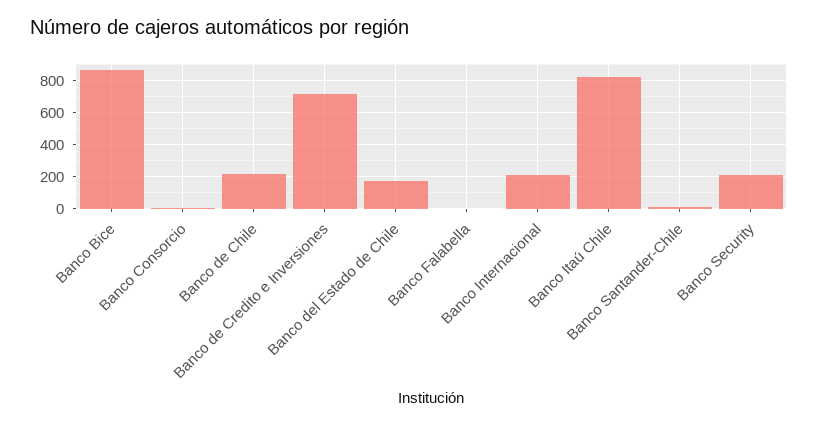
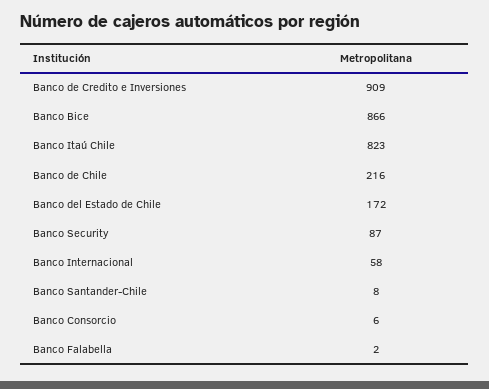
  {
    "Banco Bice": 866,
    "Banco Consorcio": 6,
    "Banco de Chile": 216,
-   "Banco de Credito e Inversiones": 700,
+   "Banco de Credito e Inversiones": 909,
    "Banco del Estado de Chile": 172,
    "Banco Falabella": 2,
-   "Banco Internacional": 200,
+   "Banco Internacional": 58,
    "Banco Itaú Chile": 823,
    "Banco Santander-Chile": 8,
-   "Banco Security": 200
+   "Banco Security": 87
  }

